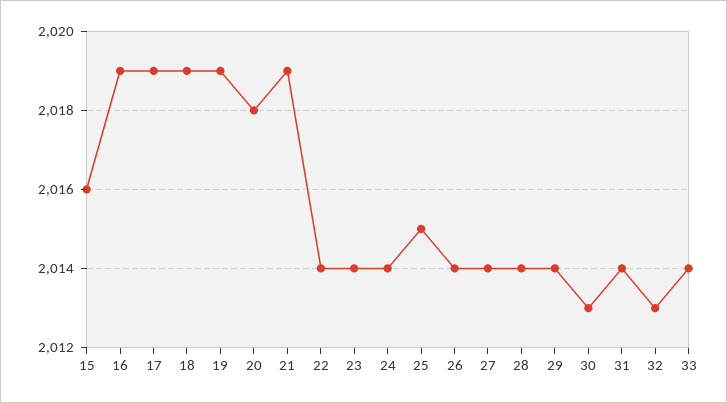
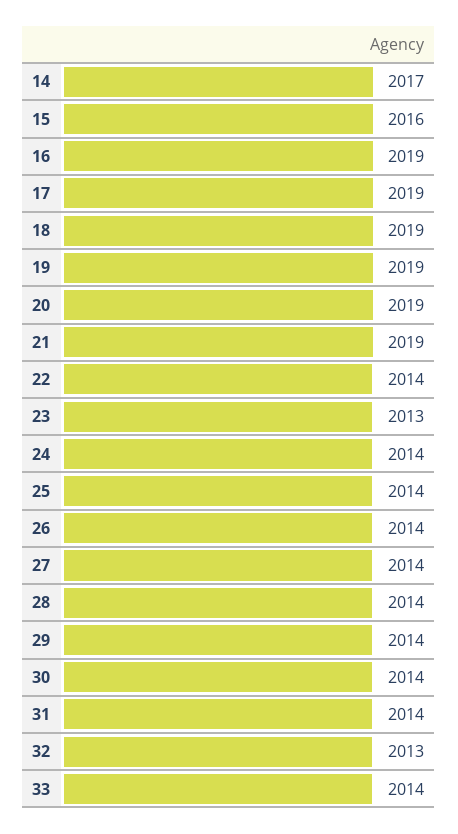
  {
    "15": 2016,
    "16": 2019,
    "17": 2019,
    "18": 2019,
    "19": 2019,
-   "20": 2018,
+   "20": 2019,
    "21": 2019,
    "22": 2014,
-   "23": 2014,
+   "23": 2013,
    "24": 2014,
-   "25": 2015,
+   "25": 2014,
    "26": 2014,
    "27": 2014,
    "28": 2014,
    "29": 2014,
-   "30": 2013,
+   "30": 2014,
    "31": 2014,
    "32": 2013,
-   "33": 2014
+   "33": 2014,
+   "14": 2017
  }

